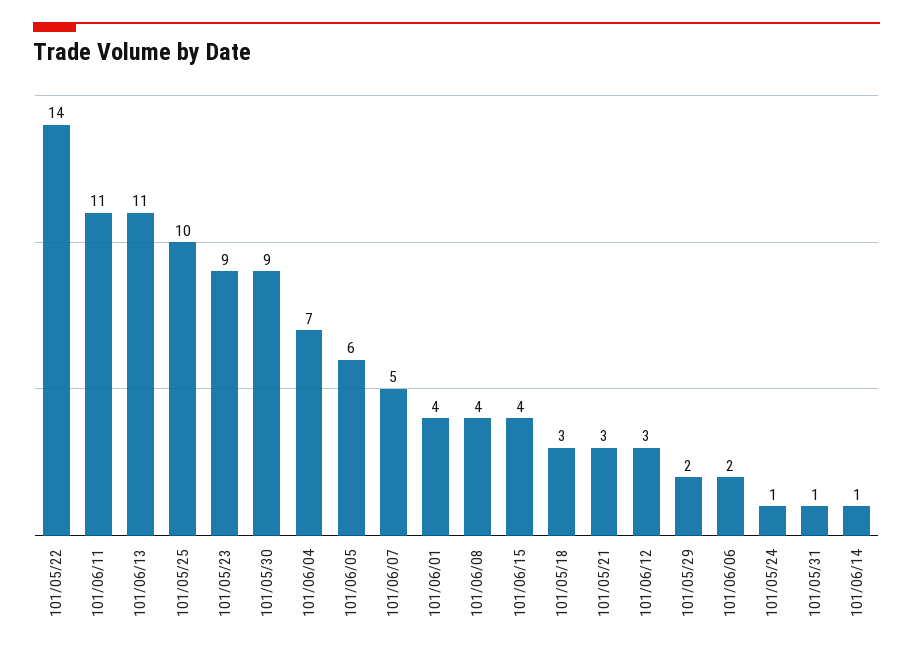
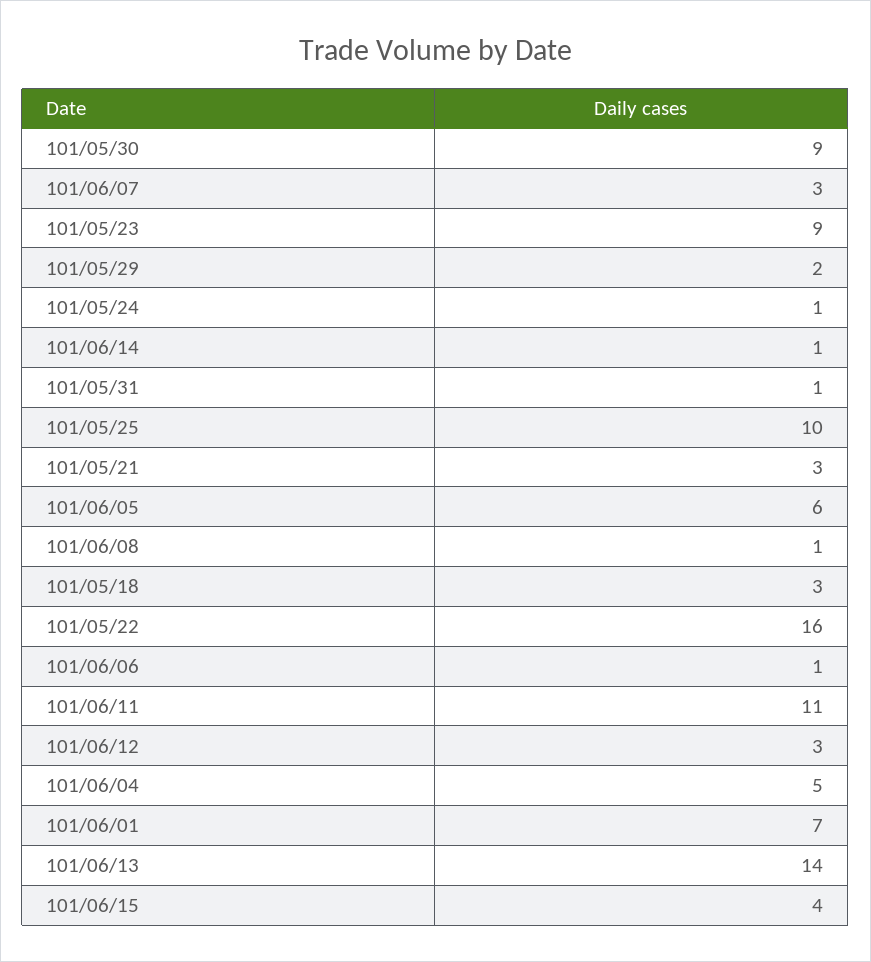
  {
-   "101/05/22": 14,
+   "101/05/22": 16,
    "101/06/11": 11,
-   "101/06/13": 11,
+   "101/06/13": 14,
    "101/05/25": 10,
    "101/05/23": 9,
    "101/05/30": 9,
-   "101/06/04": 7,
+   "101/06/04": 5,
    "101/06/05": 6,
-   "101/06/07": 5,
+   "101/06/07": 3,
-   "101/06/01": 4,
+   "101/06/01": 7,
-   "101/06/08": 4,
+   "101/06/08": 1,
    "101/06/15": 4,
    "101/05/18": 3,
    "101/05/21": 3,
    "101/06/12": 3,
    "101/05/29": 2,
-   "101/06/06": 2,
+   "101/06/06": 1,
    "101/05/24": 1,
    "101/05/31": 1,
    "101/06/14": 1
  }

